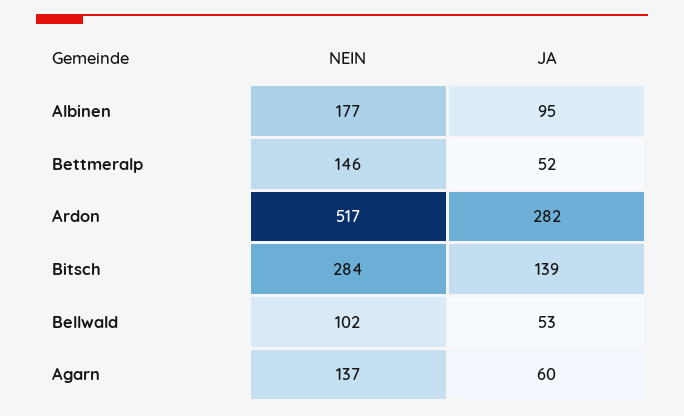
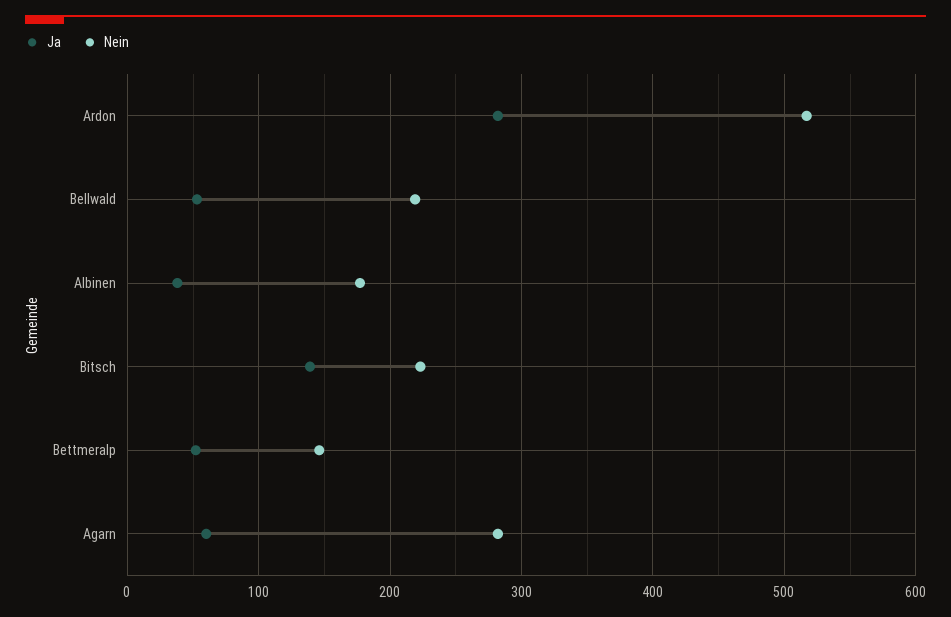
  {
    "NEIN": {
      "Albinen": 177,
      "Bettmeralp": 146,
      "Ardon": 517,
-     "Bitsch": 284,
+     "Bitsch": 220,
-     "Bellwald": 102,
+     "Bellwald": 220,
-     "Agarn": 137
+     "Agarn": 280
    },
    "JA": {
-     "Albinen": 95,
+     "Albinen": 40,
      "Bettmeralp": 52,
      "Ardon": 282,
      "Bitsch": 139,
      "Bellwald": 53,
      "Agarn": 60
    }
  }

